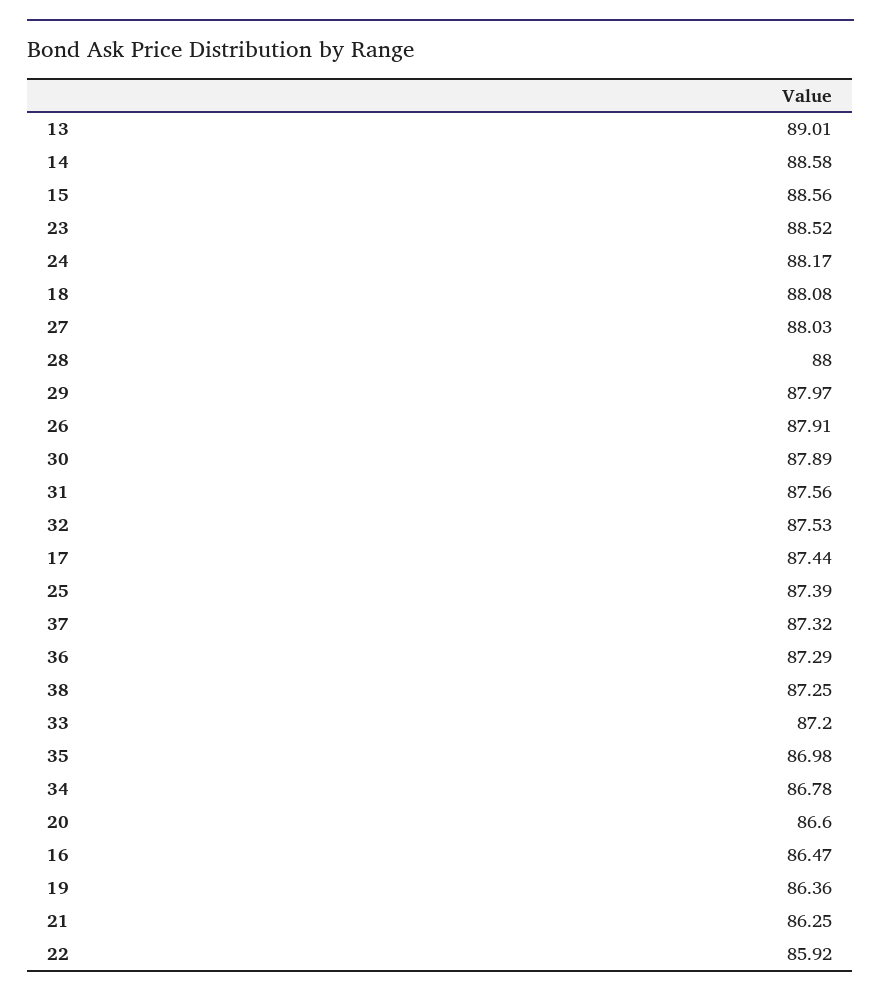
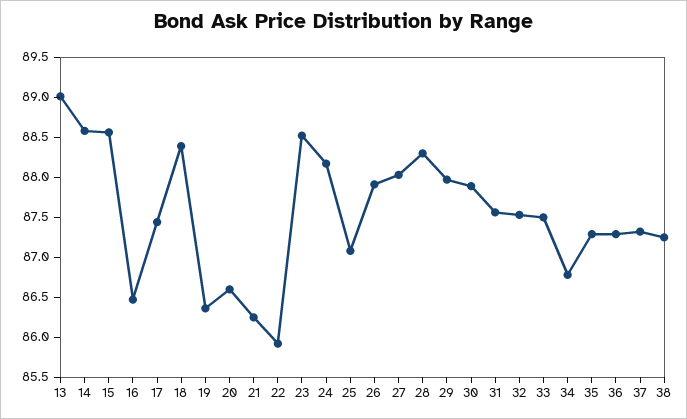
  {
    "13": 89.01,
    "14": 88.58,
    "15": 88.56,
    "23": 88.52,
    "24": 88.17,
-   "18": 88.08,
+   "18": 88.4,
    "27": 88.03,
-   "28": 88,
+   "28": 88.3,
    "29": 87.97,
    "26": 87.91,
    "30": 87.89,
    "31": 87.56,
    "32": 87.53,
    "17": 87.44,
-   "25": 87.39,
+   "25": 87.1,
    "37": 87.32,
    "36": 87.29,
    "38": 87.25,
-   "33": 87.2,
+   "33": 87.5,
-   "35": 86.98,
+   "35": 87.3,
    "34": 86.78,
    "20": 86.6,
    "16": 86.47,
    "19": 86.36,
    "21": 86.25,
    "22": 85.92
  }

